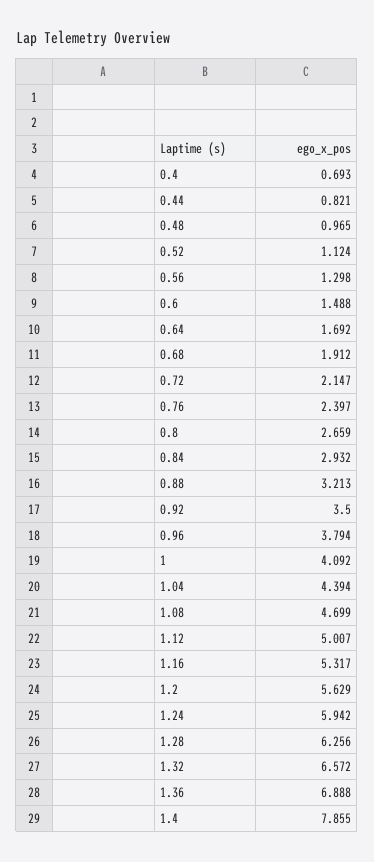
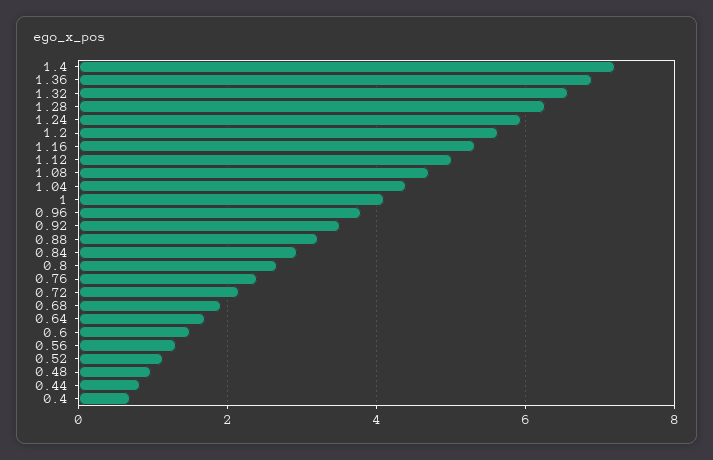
  {
    "0.4": 0.693,
    "0.44": 0.821,
    "0.48": 0.965,
    "0.52": 1.124,
    "0.56": 1.298,
    "0.6": 1.488,
    "0.64": 1.692,
    "0.68": 1.912,
    "0.72": 2.147,
    "0.76": 2.397,
    "0.8": 2.659,
    "0.84": 2.932,
    "0.88": 3.213,
    "0.92": 3.5,
    "0.96": 3.794,
    "1": 4.092,
    "1.04": 4.394,
    "1.08": 4.699,
    "1.12": 5.007,
    "1.16": 5.317,
    "1.2": 5.629,
    "1.24": 5.942,
    "1.28": 6.256,
    "1.32": 6.572,
    "1.36": 6.888,
-   "1.4": 7.855
+   "1.4": 7.2
  }

